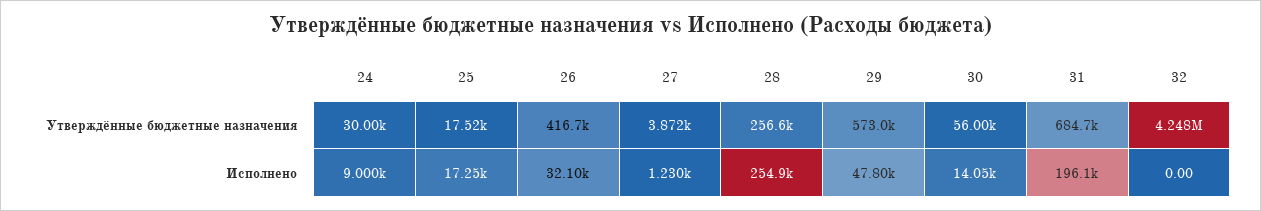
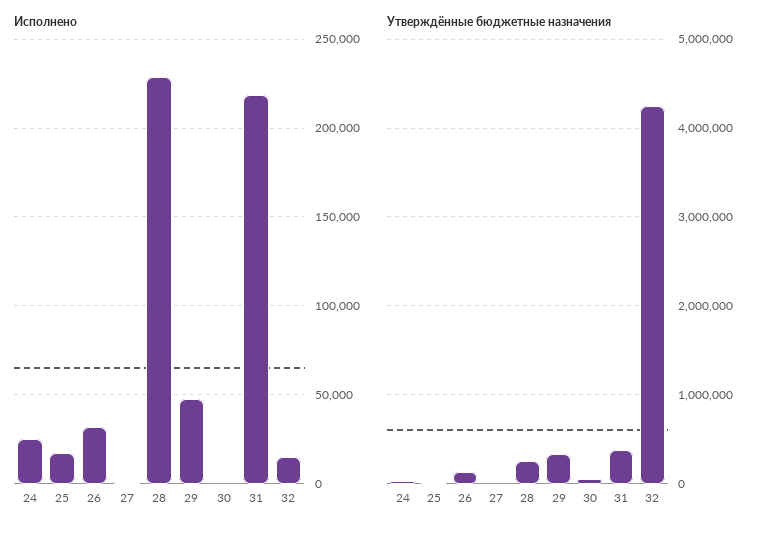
  {
    "Утверждённые бюджетные назначения": {
      "24": 30000,
      "25": 17520,
-     "26": 416700,
+     "26": 100000,
      "27": 3872,
      "28": 256600,
-     "29": 573000,
+     "29": 300000,
      "30": 56000,
-     "31": 684700,
+     "31": 400000,
      "32": 4248000
    },
    "Исполнено": {
-     "24": 9000,
+     "24": 25000,
      "25": 17250,
      "26": 32100,
      "27": 1230,
-     "28": 254900,
+     "28": 230000,
      "29": 47800,
-     "30": 14050,
+     "30": 0,
-     "31": 196100,
+     "31": 220000,
-     "32": 0
+     "32": 15000
    }
  }

